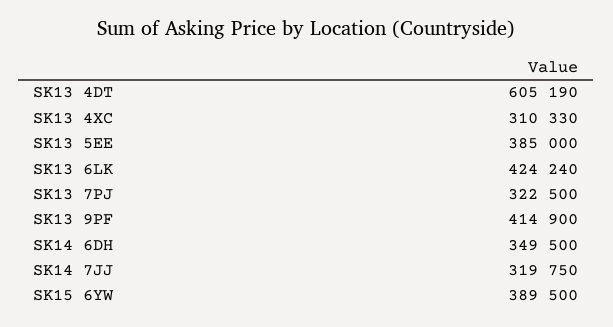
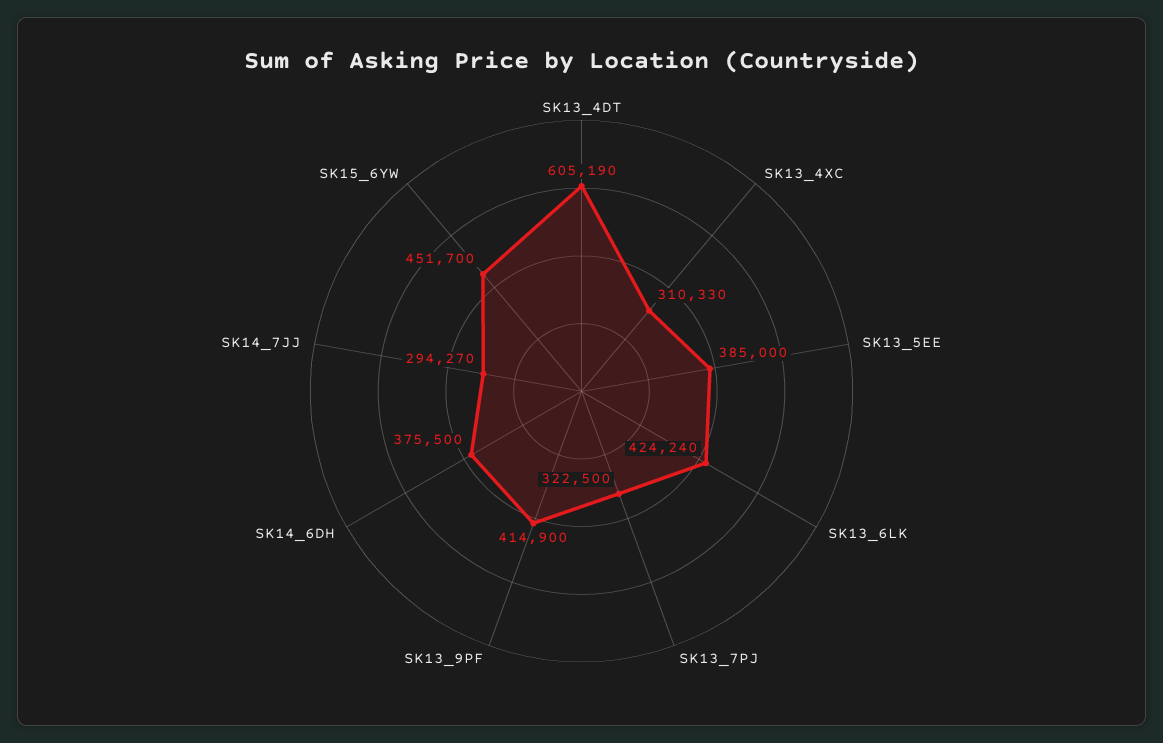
  {
    "SK13 4DT": 605190,
    "SK13 4XC": 310330,
    "SK13 5EE": 385000,
    "SK13 6LK": 424240,
    "SK13 7PJ": 322500,
    "SK13 9PF": 414900,
-   "SK14 6DH": 349500,
+   "SK14 6DH": 375500,
-   "SK14 7JJ": 319750,
+   "SK14 7JJ": 294270,
-   "SK15 6YW": 389500
+   "SK15 6YW": 451700
  }

